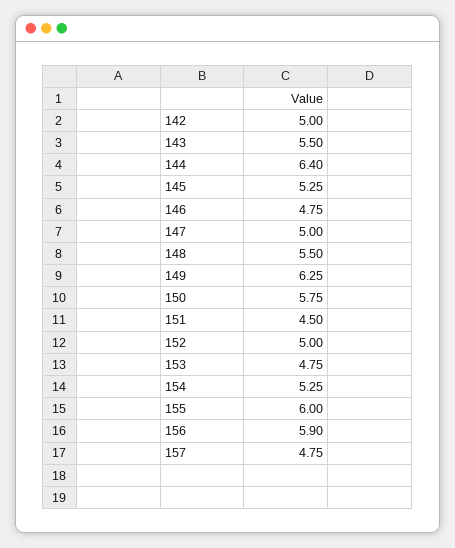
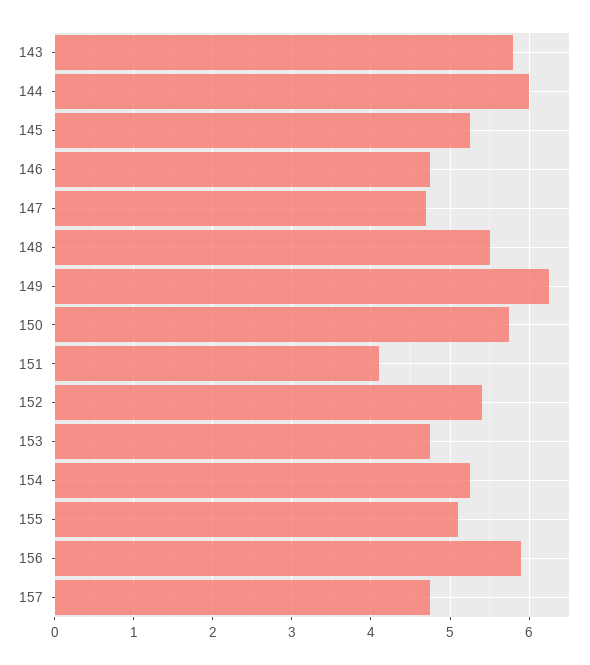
  {
-   "142": 5,
-   "143": 5.5,
+   "143": 5.8,
-   "144": 6.4,
+   "144": 6,
    "145": 5.25,
    "146": 4.75,
-   "147": 5,
+   "147": 4.7,
    "148": 5.5,
    "149": 6.25,
    "150": 5.75,
-   "151": 4.5,
+   "151": 4.1,
-   "152": 5,
+   "152": 5.4,
    "153": 4.75,
    "154": 5.25,
-   "155": 6,
+   "155": 5.1,
    "156": 5.9,
    "157": 4.75
  }

